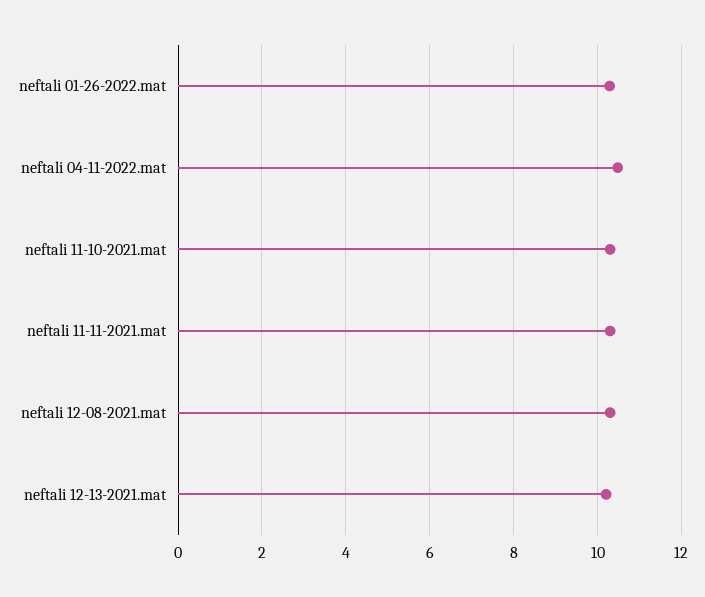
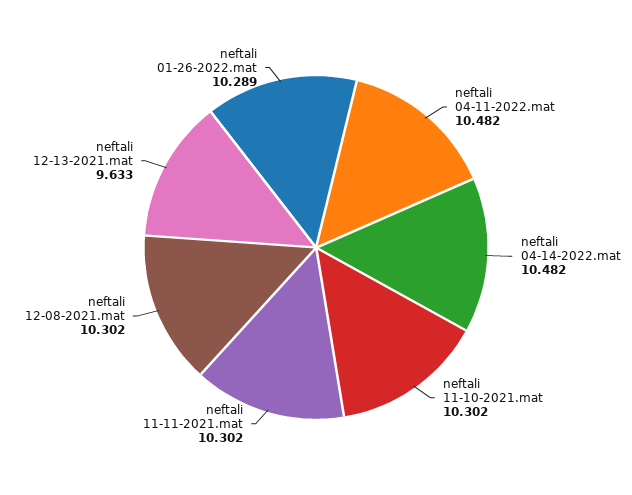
  {
    "neftali 01-26-2022.mat": 10.289,
    "neftali 04-11-2022.mat": 10.482,
    "neftali 11-10-2021.mat": 10.302,
    "neftali 11-11-2021.mat": 10.302,
    "neftali 12-08-2021.mat": 10.302,
-   "neftali 12-13-2021.mat": 10.2
+   "neftali 12-13-2021.mat": 9.633,
+   "neftali 04-14-2022.mat": 10.482
  }

